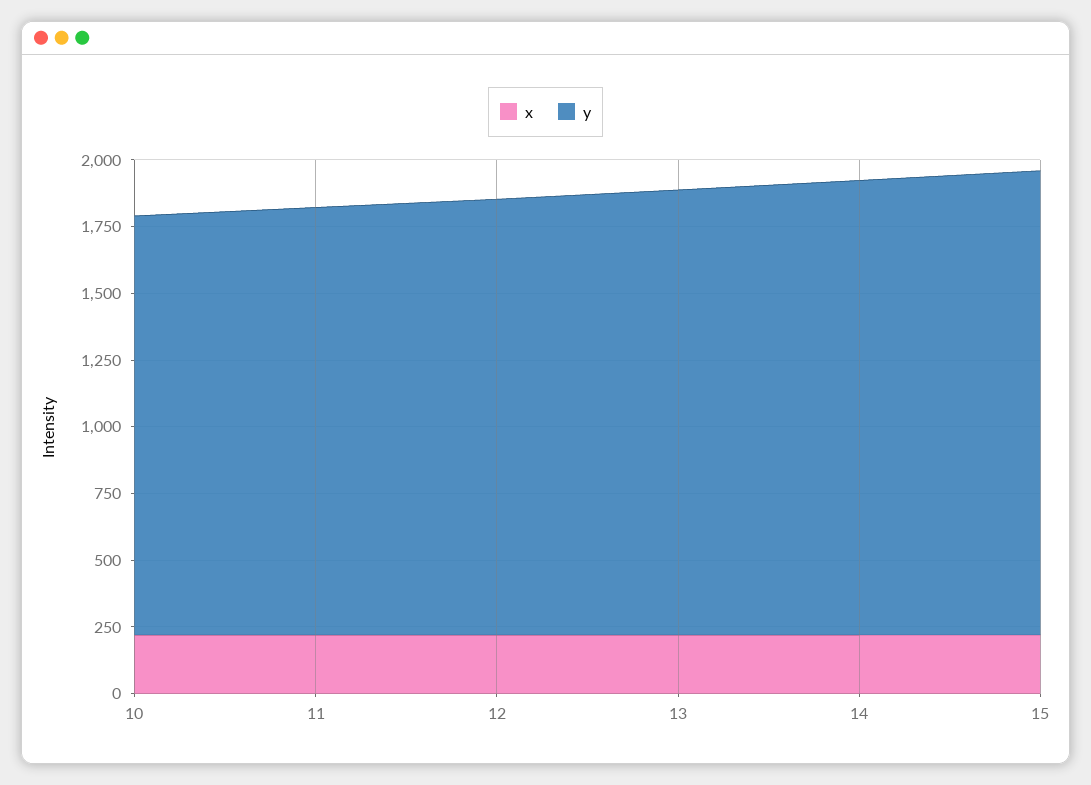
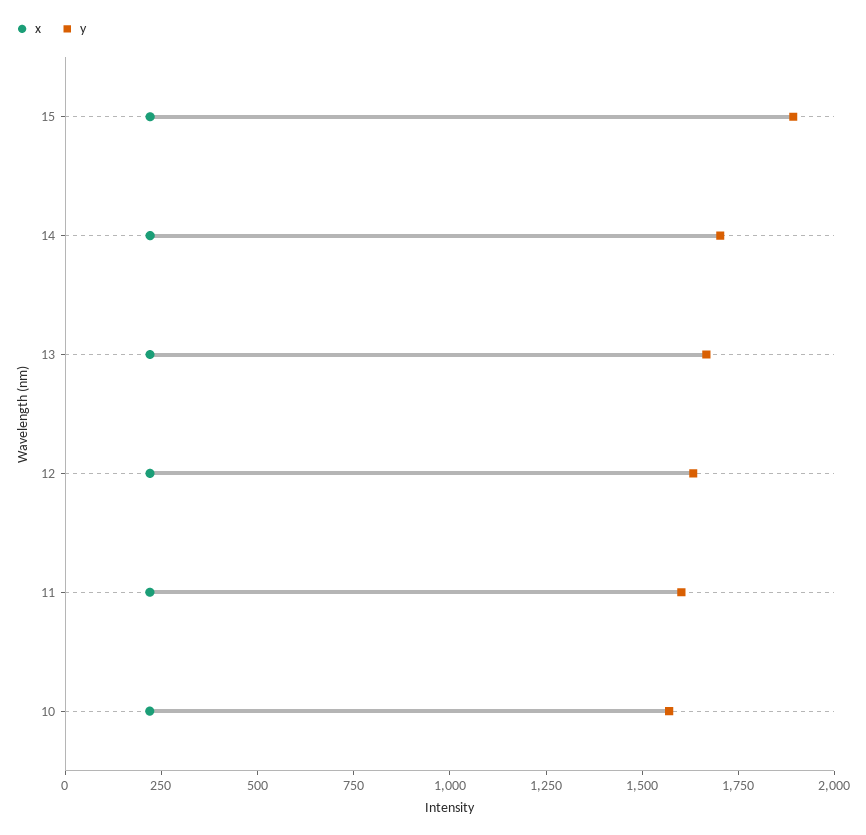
  {
    "x": {
      "10": 200,
      "11": 200,
      "12": 200,
      "13": 200,
      "14": 200,
      "15": 200
    },
    "y": {
      "10": 1550,
      "11": 1600,
      "12": 1650,
      "13": 1650,
      "14": 1700,
-     "15": 1750
+     "15": 1900
    }
  }

